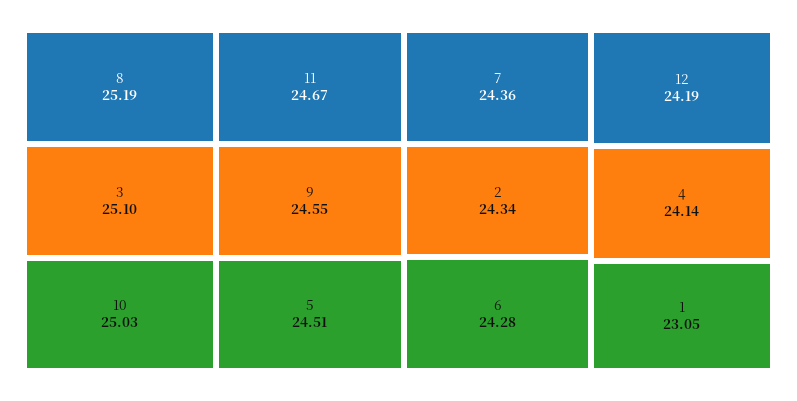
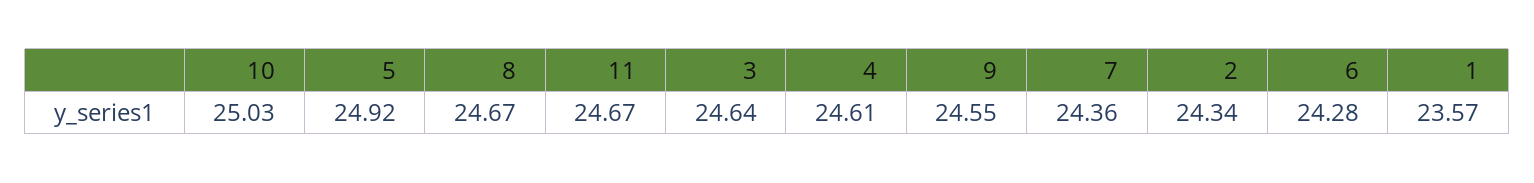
  {
-   "8": 25.19,
+   "8": 24.67,
-   "3": 25.1,
+   "3": 24.64,
    "10": 25.03,
    "11": 24.67,
    "9": 24.55,
-   "5": 24.51,
+   "5": 24.92,
    "7": 24.36,
    "2": 24.34,
    "6": 24.28,
-   "12": 24.19,
-   "4": 24.14,
+   "4": 24.61,
-   "1": 23.05
+   "1": 23.57
  }

